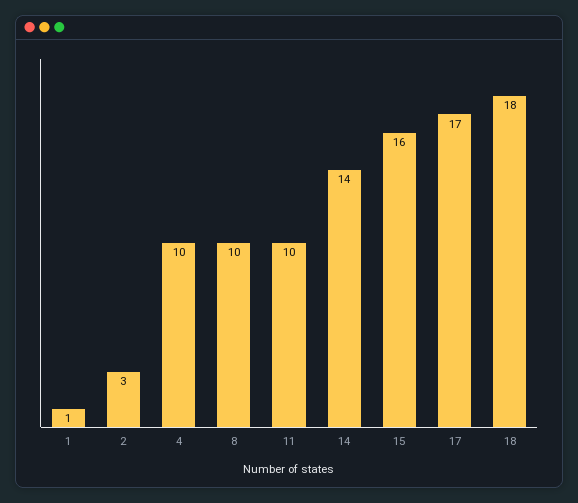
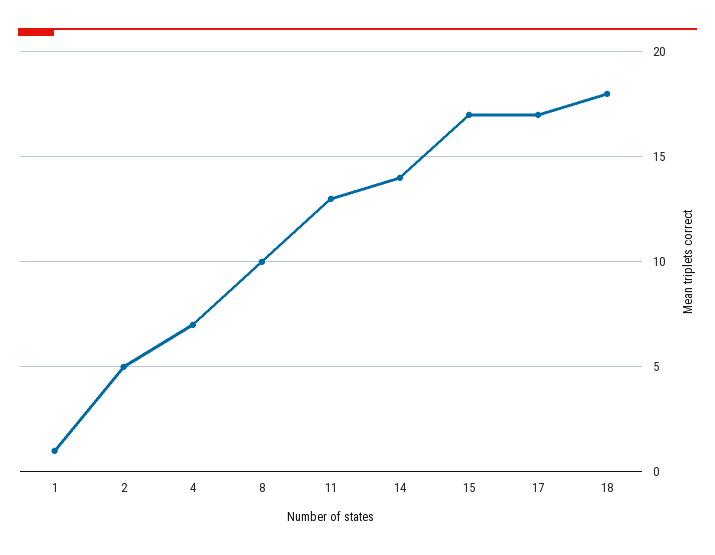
  {
    "1": 1,
-   "2": 3,
+   "2": 5,
-   "4": 10,
+   "4": 7,
    "8": 10,
-   "11": 10,
+   "11": 13,
    "14": 14,
-   "15": 16,
+   "15": 17,
    "17": 17,
    "18": 18
  }

